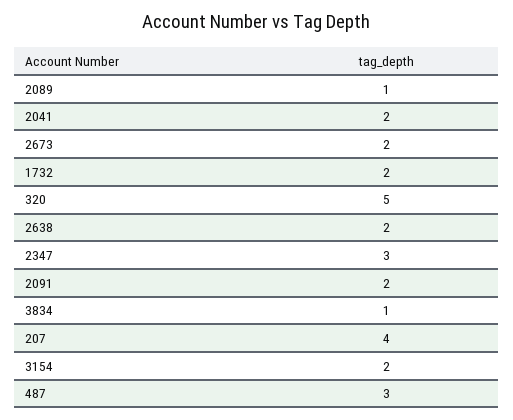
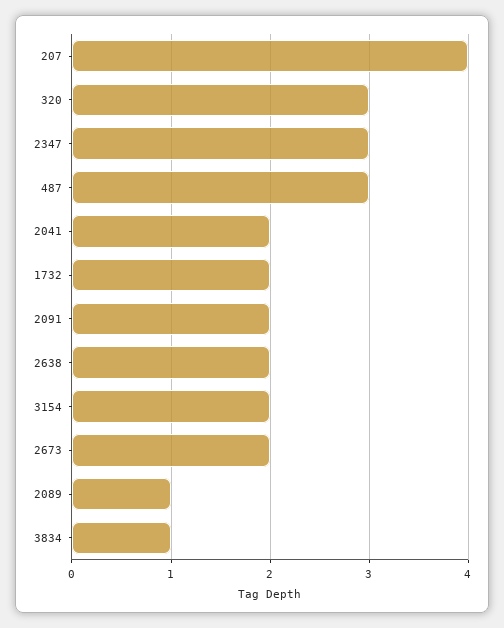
  {
    "2089": 1,
    "2041": 2,
    "2673": 2,
    "1732": 2,
-   "320": 5,
+   "320": 3,
    "2638": 2,
    "2347": 3,
    "2091": 2,
    "3834": 1,
    "207": 4,
    "3154": 2,
    "487": 3
  }

